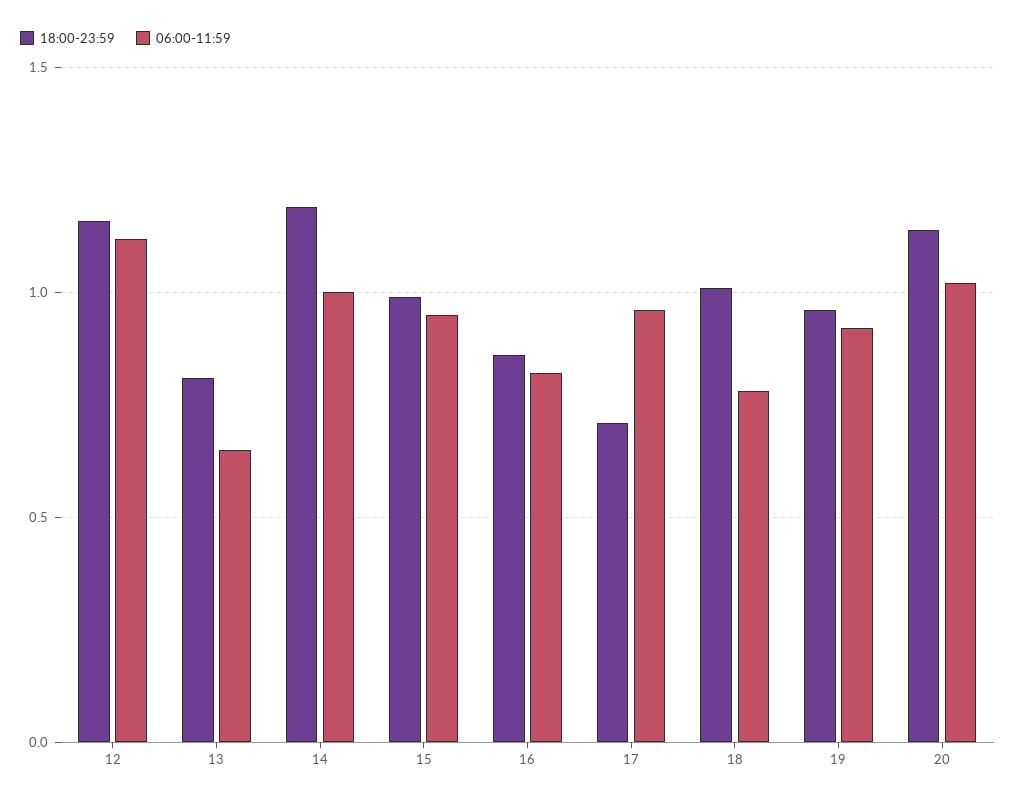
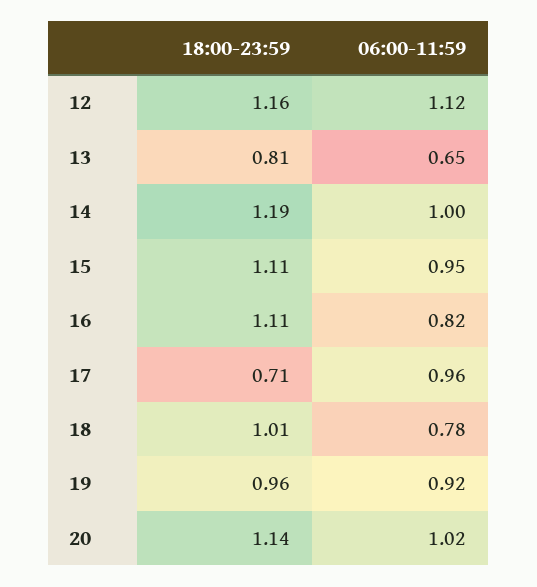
  {
    "18:00-23:59": {
      "12": 1.16,
      "13": 0.81,
      "14": 1.19,
-     "15": 1,
+     "15": 1.11,
-     "16": 0.85,
+     "16": 1.11,
      "17": 0.71,
      "18": 1.01,
      "19": 0.96,
      "20": 1.14
    },
    "06:00-11:59": {
      "12": 1.12,
      "13": 0.65,
      "14": 1,
      "15": 0.95,
      "16": 0.82,
      "17": 0.96,
      "18": 0.78,
      "19": 0.92,
      "20": 1.02
    }
  }

